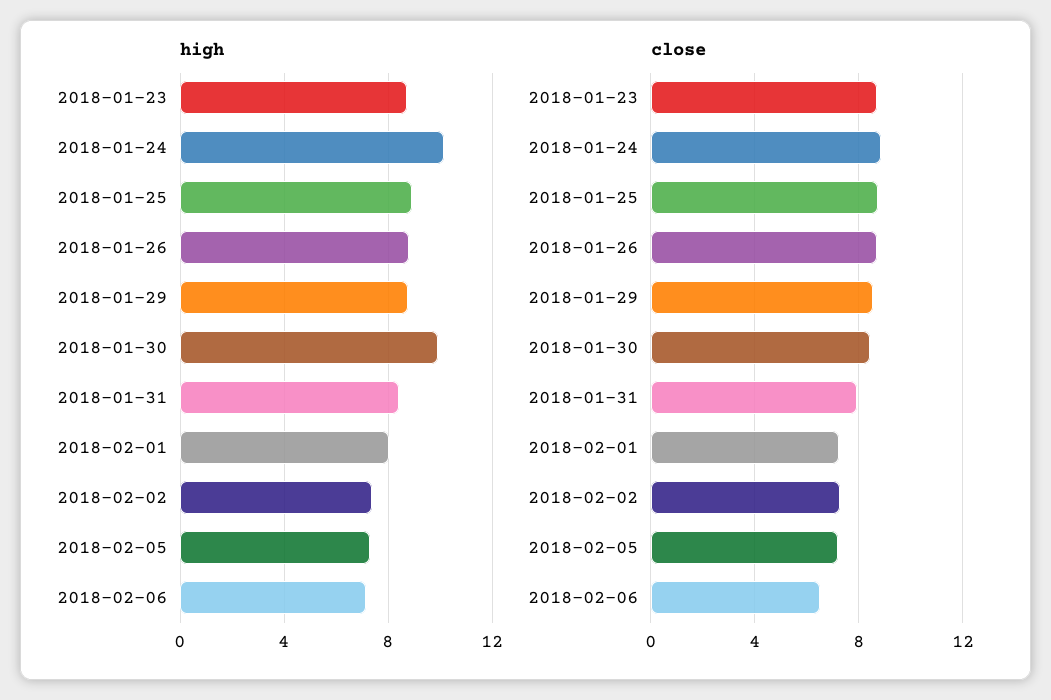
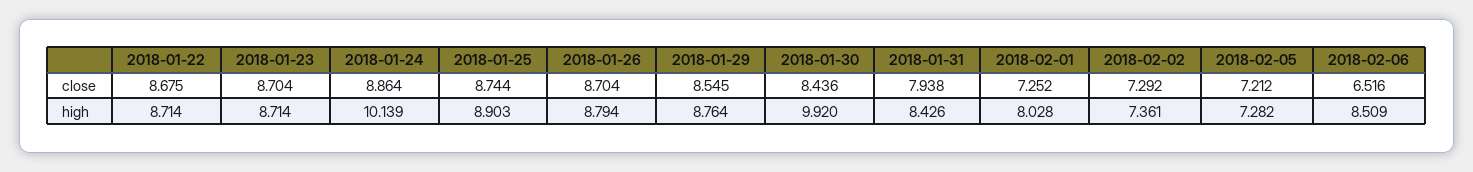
  {
    "high": {
      "2018-01-23": 8.714,
      "2018-01-24": 10.139,
      "2018-01-25": 8.903,
      "2018-01-26": 8.794,
      "2018-01-29": 8.764,
      "2018-01-30": 9.92,
      "2018-01-31": 8.426,
      "2018-02-01": 8.028,
      "2018-02-02": 7.361,
      "2018-02-05": 7.282,
-     "2018-02-06": 7
+     "2018-02-06": 8.509,
+     "2018-01-22": 8.714
    },
    "close": {
      "2018-01-23": 8.704,
      "2018-01-24": 8.864,
      "2018-01-25": 8.744,
      "2018-01-26": 8.704,
      "2018-01-29": 8.545,
      "2018-01-30": 8.436,
      "2018-01-31": 7.938,
      "2018-02-01": 7.252,
      "2018-02-02": 7.292,
      "2018-02-05": 7.212,
-     "2018-02-06": 6.516
+     "2018-02-06": 6.516,
+     "2018-01-22": 8.675
    }
  }

